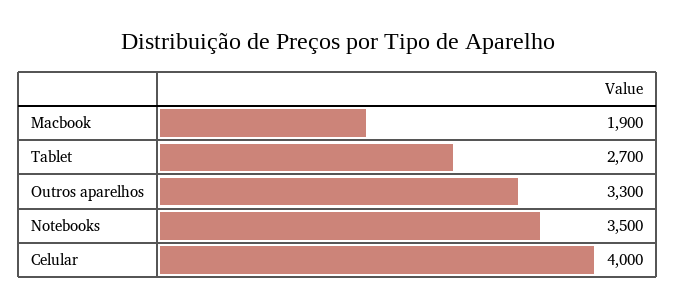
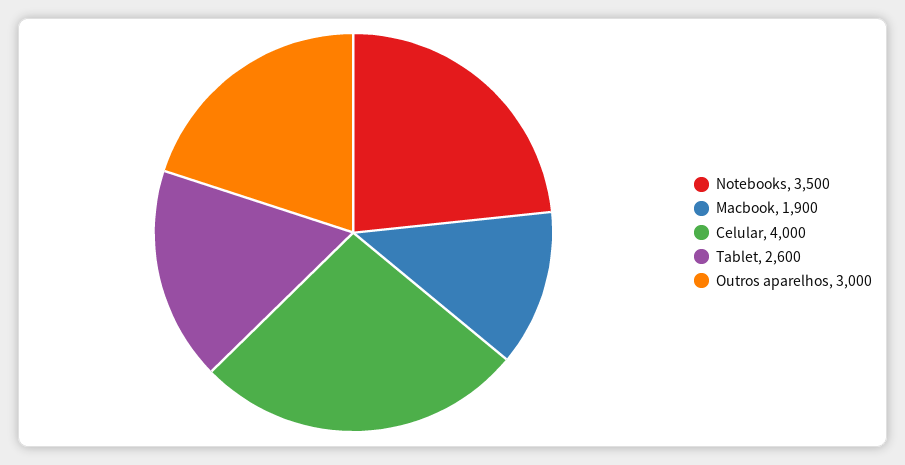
  {
    "Macbook": 1900,
-   "Tablet": 2700,
+   "Tablet": 2600,
-   "Outros aparelhos": 3300,
+   "Outros aparelhos": 3000,
    "Notebooks": 3500,
    "Celular": 4000
  }

